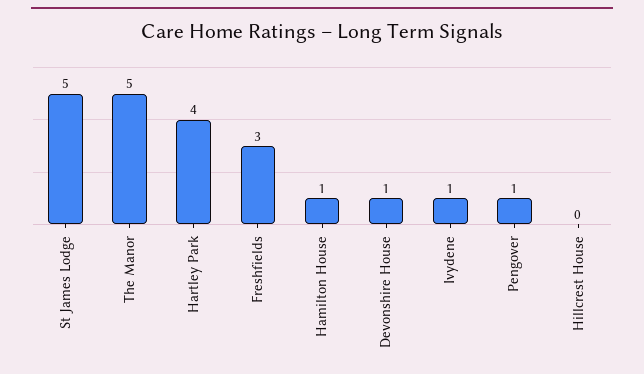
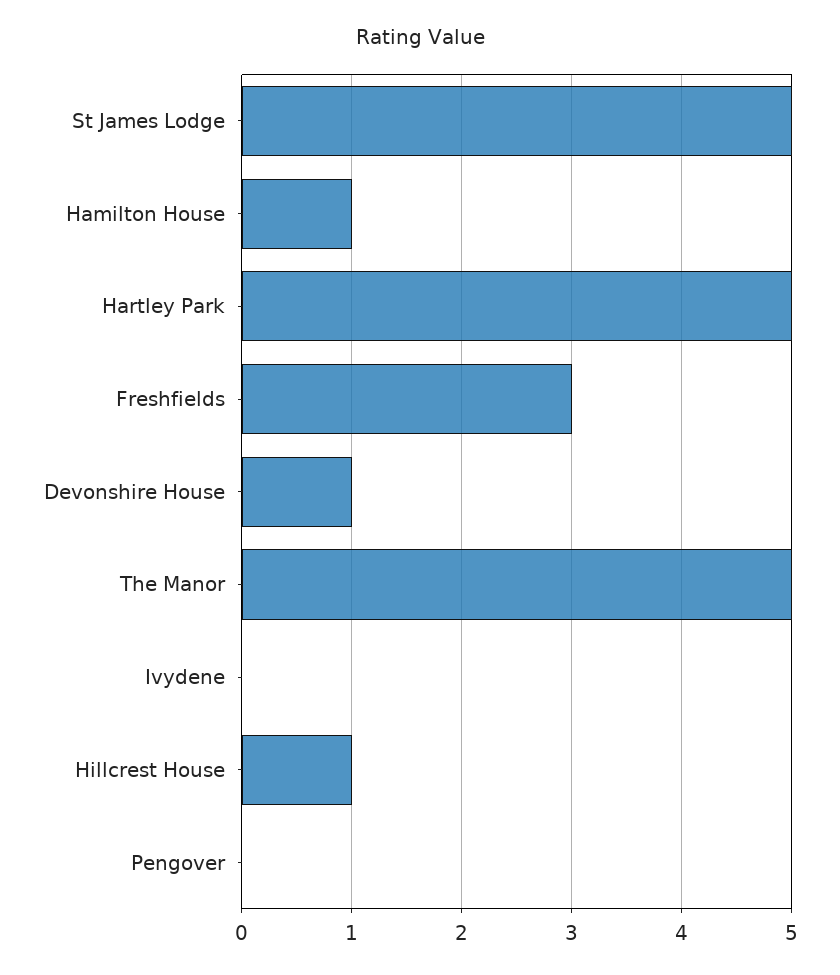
  {
    "St James Lodge": 5,
    "The Manor": 5,
-   "Hartley Park": 4,
+   "Hartley Park": 5,
    "Freshfields": 3,
    "Hamilton House": 1,
    "Devonshire House": 1,
-   "Ivydene": 1,
+   "Ivydene": 0,
-   "Pengover": 1,
+   "Pengover": 0,
-   "Hillcrest House": 0
+   "Hillcrest House": 1
  }

